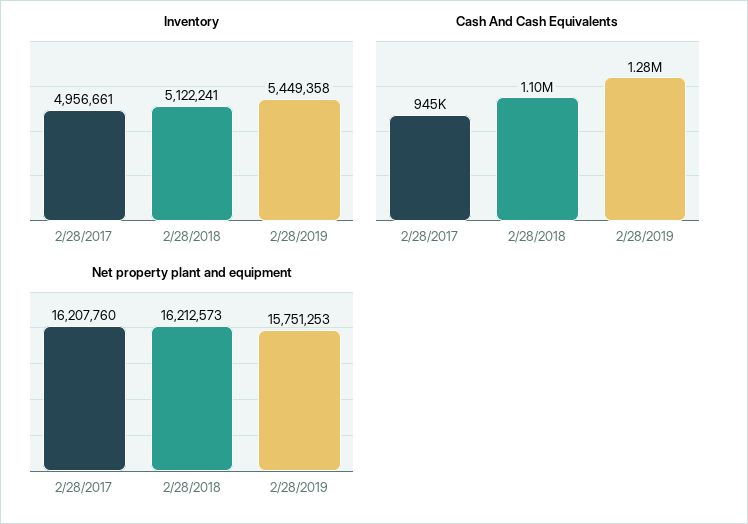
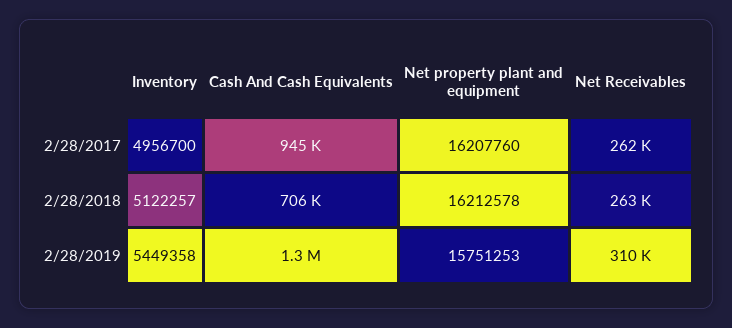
  {
    "Inventory": {
-     "2/28/2017": 4956661,
+     "2/28/2017": 4956700,
-     "2/28/2018": 5122241,
+     "2/28/2018": 5122257,
      "2/28/2019": 5449358
    },
    "Cash And Cash Equivalents": {
      "2/28/2017": 945000,
-     "2/28/2018": 1100000,
+     "2/28/2018": 706000,
      "2/28/2019": 1280000
    },
    "Net property plant and equipment": {
      "2/28/2017": 16207760,
-     "2/28/2018": 16212573,
+     "2/28/2018": 16212578,
      "2/28/2019": 15751253
-   }
+   },
+   "Net Receivables": {
+     "2/28/2017": 262000,
+     "2/28/2018": 263000,
+     "2/28/2019": 310000
+   }
  }

